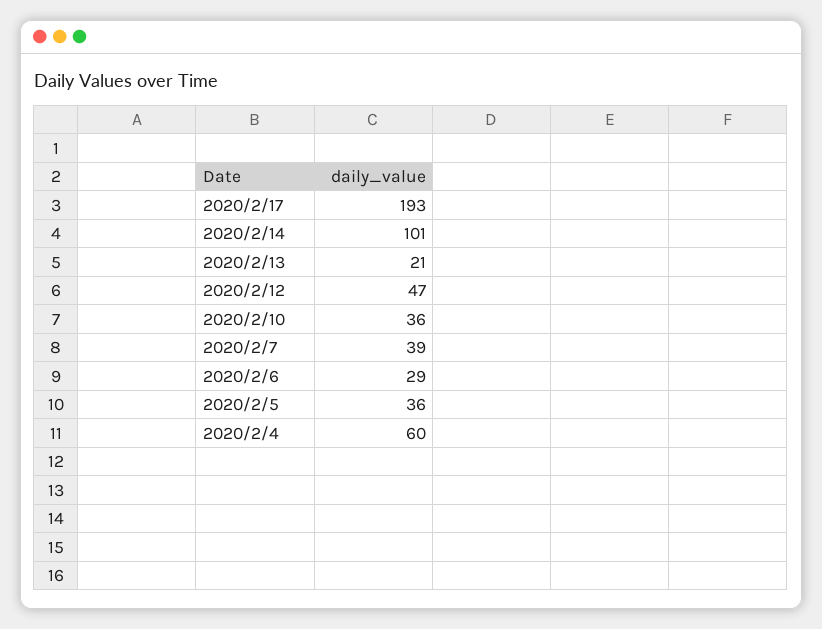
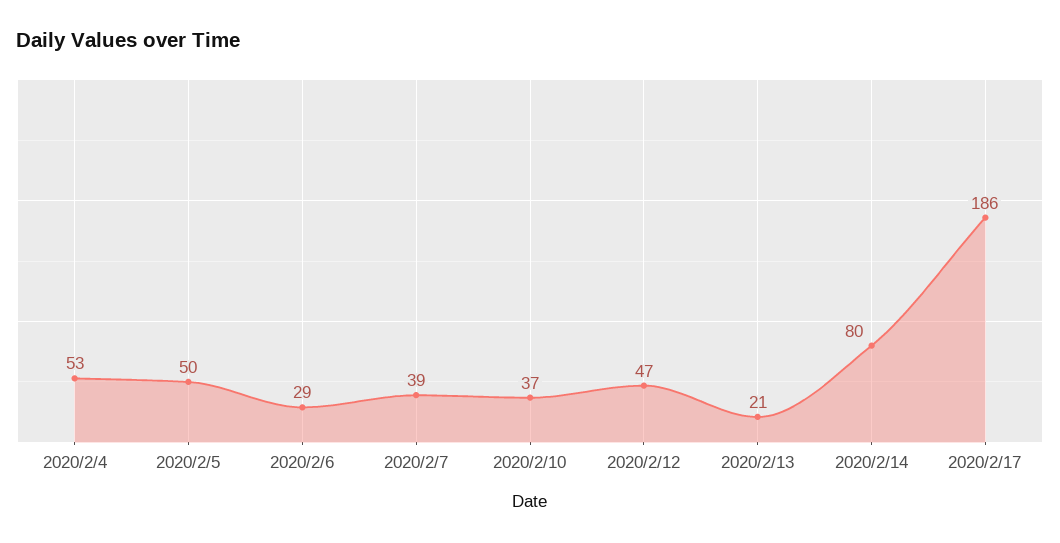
  {
-   "2020/2/17": 193,
+   "2020/2/17": 186,
-   "2020/2/14": 101,
+   "2020/2/14": 80,
    "2020/2/13": 21,
    "2020/2/12": 47,
-   "2020/2/10": 36,
+   "2020/2/10": 37,
    "2020/2/7": 39,
    "2020/2/6": 29,
-   "2020/2/5": 36,
+   "2020/2/5": 50,
-   "2020/2/4": 60
+   "2020/2/4": 53
  }

